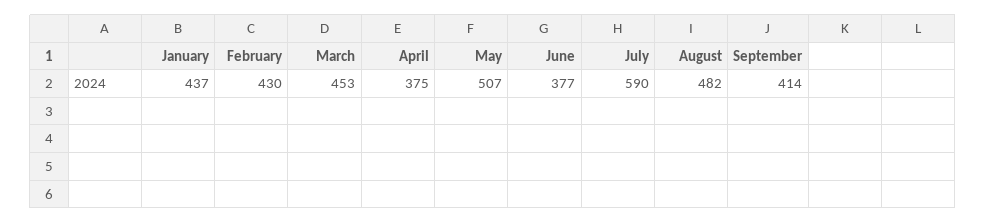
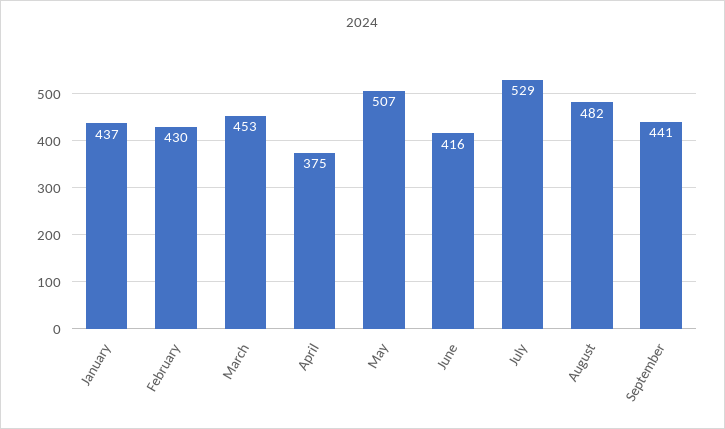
  {
    "January": 437,
    "February": 430,
    "March": 453,
    "April": 375,
    "May": 507,
-   "June": 377,
+   "June": 416,
-   "July": 590,
+   "July": 529,
    "August": 482,
-   "September": 414
+   "September": 441
  }

